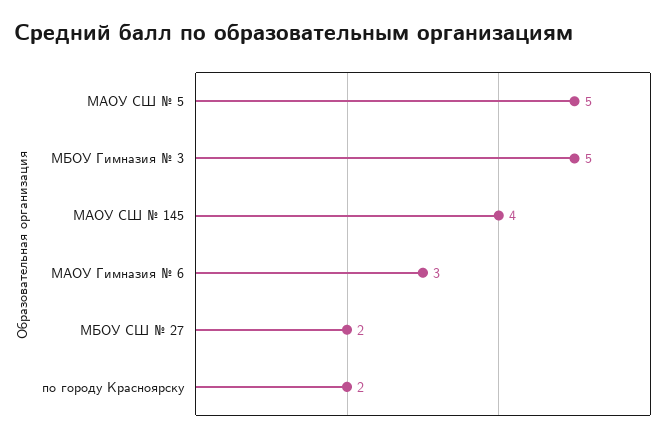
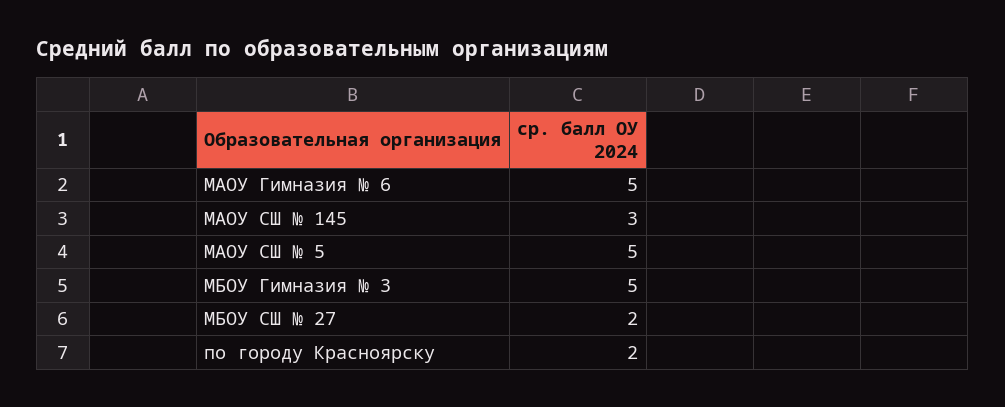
  {
    "МАОУ СШ № 5": 5,
    "МБОУ Гимназия № 3": 5,
-   "МАОУ СШ № 145": 4,
+   "МАОУ СШ № 145": 3,
-   "МАОУ Гимназия № 6": 3,
+   "МАОУ Гимназия № 6": 5,
    "МБОУ СШ № 27": 2,
    "по городу Красноярску": 2
  }

